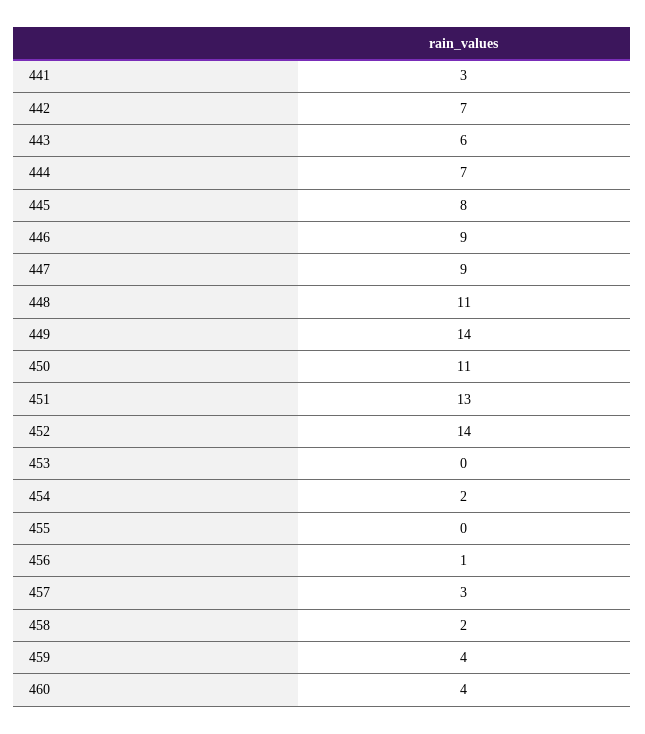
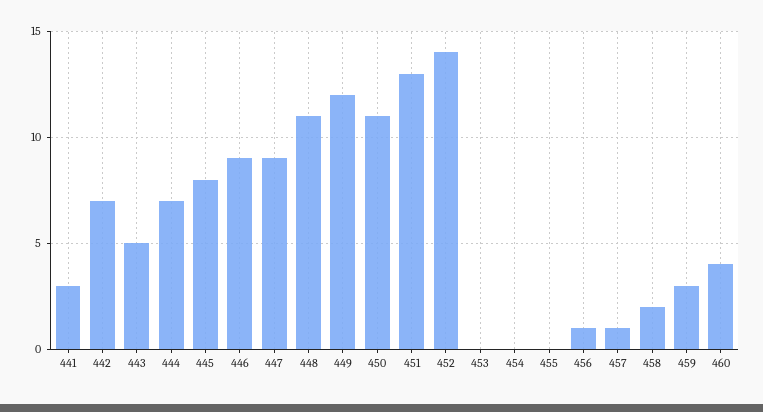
  {
    "441": 3,
    "442": 7,
-   "443": 6,
+   "443": 5,
    "444": 7,
    "445": 8,
    "446": 9,
    "447": 9,
    "448": 11,
-   "449": 14,
+   "449": 12,
    "450": 11,
    "451": 13,
    "452": 14,
    "453": 0,
-   "454": 2,
+   "454": 0,
    "455": 0,
    "456": 1,
-   "457": 3,
+   "457": 1,
    "458": 2,
-   "459": 4,
+   "459": 3,
    "460": 4
  }

